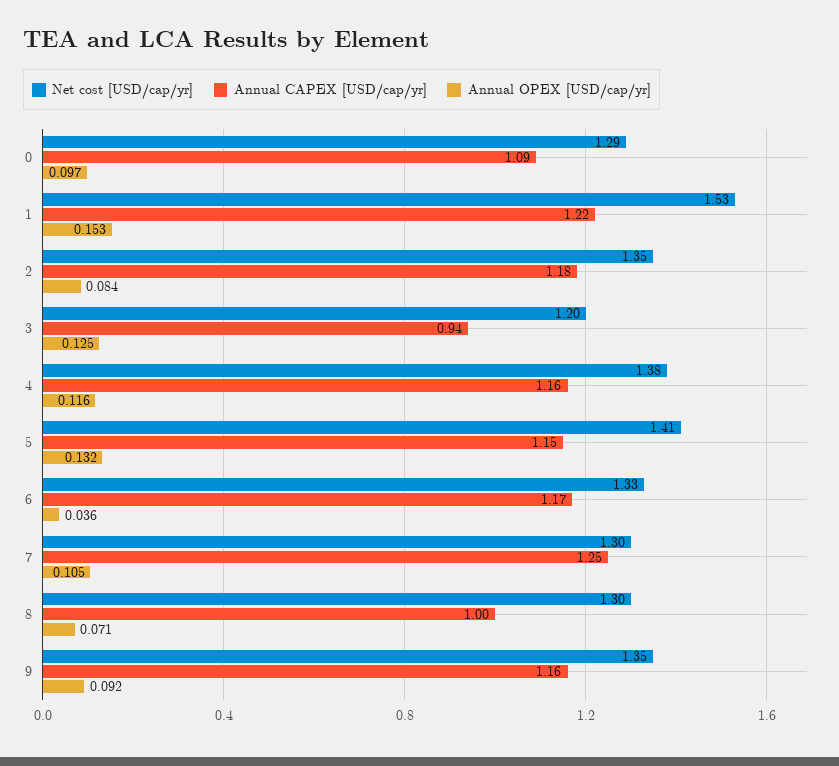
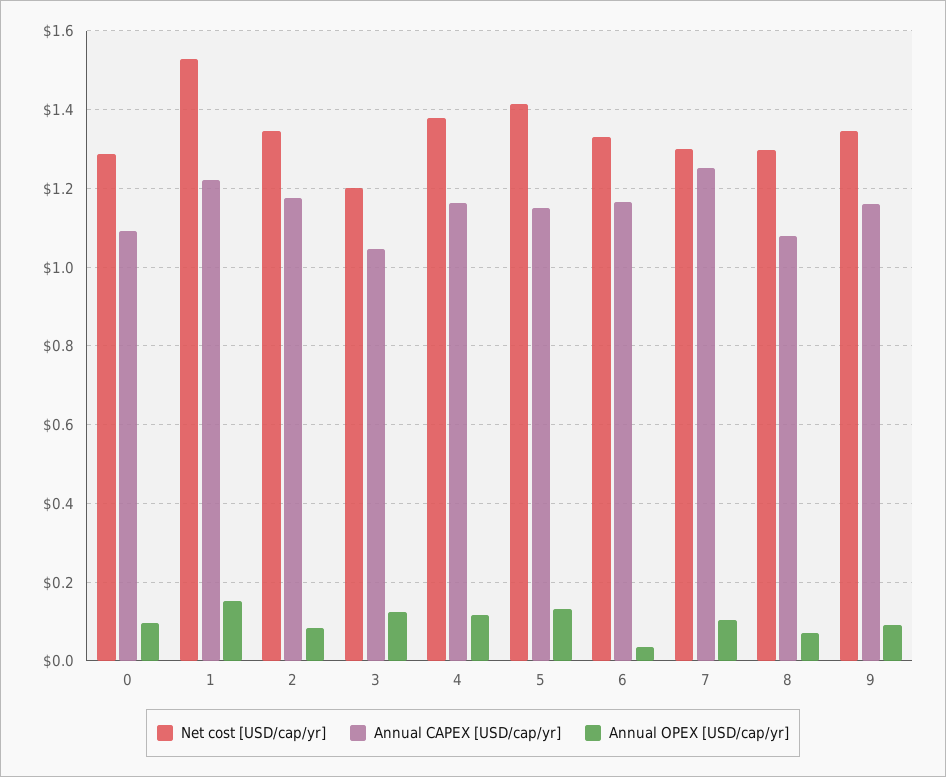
  {
    "Net cost [USD/cap/yr]": {
      "0": 1.29,
      "1": 1.53,
      "2": 1.35,
      "3": 1.2,
      "4": 1.38,
      "5": 1.41,
      "6": 1.33,
      "7": 1.3,
      "8": 1.3,
      "9": 1.35
    },
    "Annual CAPEX [USD/cap/yr]": {
      "0": 1.09,
      "1": 1.22,
      "2": 1.18,
-     "3": 0.94,
+     "3": 1.04,
      "4": 1.16,
      "5": 1.15,
      "6": 1.17,
      "7": 1.25,
-     "8": 1,
+     "8": 1.08,
      "9": 1.16
    },
    "Annual OPEX [USD/cap/yr]": {
      "0": 0.097,
      "1": 0.153,
      "2": 0.084,
      "3": 0.125,
      "4": 0.116,
      "5": 0.132,
      "6": 0.036,
      "7": 0.105,
      "8": 0.071,
      "9": 0.092
    }
  }

